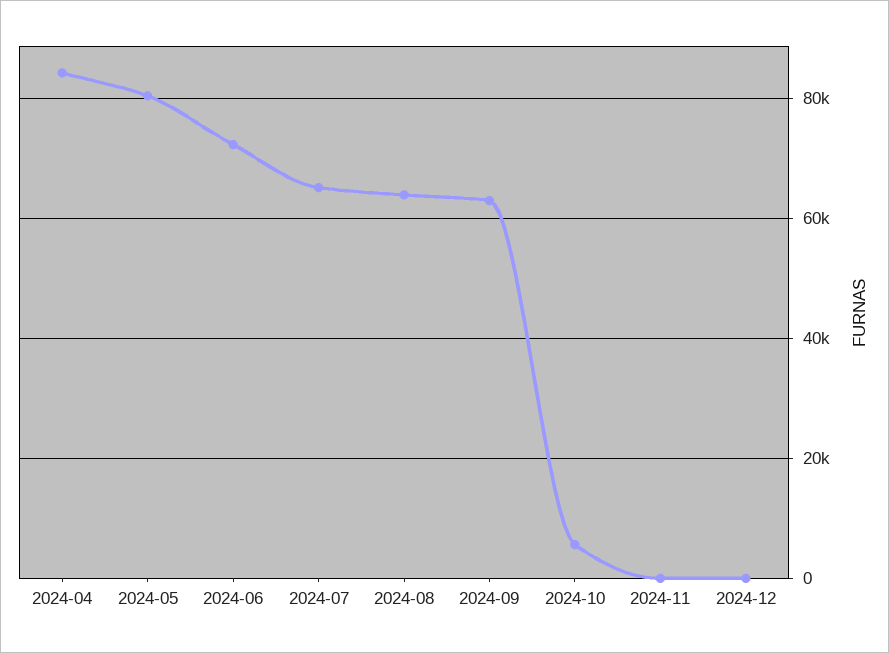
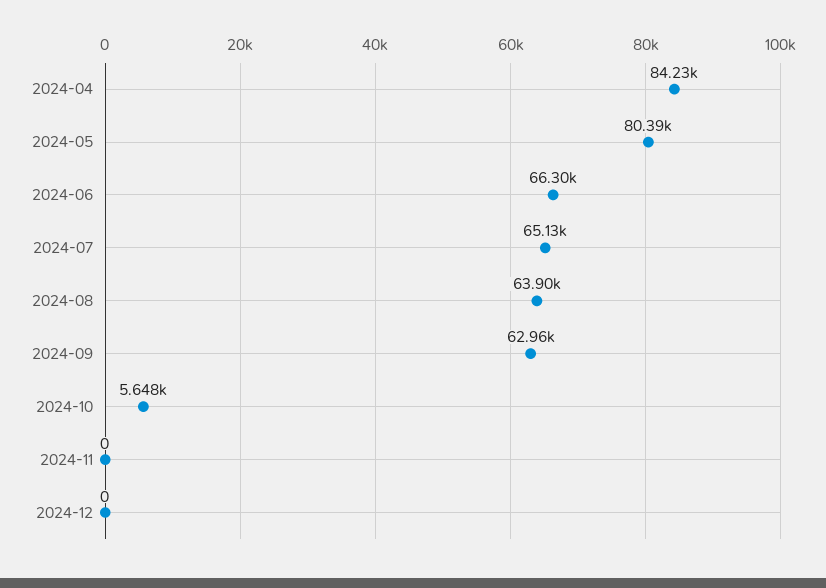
  {
    "2024-04": 84230,
    "2024-05": 80390,
-   "2024-06": 72000,
+   "2024-06": 66300,
    "2024-07": 65130,
    "2024-08": 63900,
    "2024-09": 62960,
    "2024-10": 5648,
    "2024-11": 0,
    "2024-12": 0
  }

